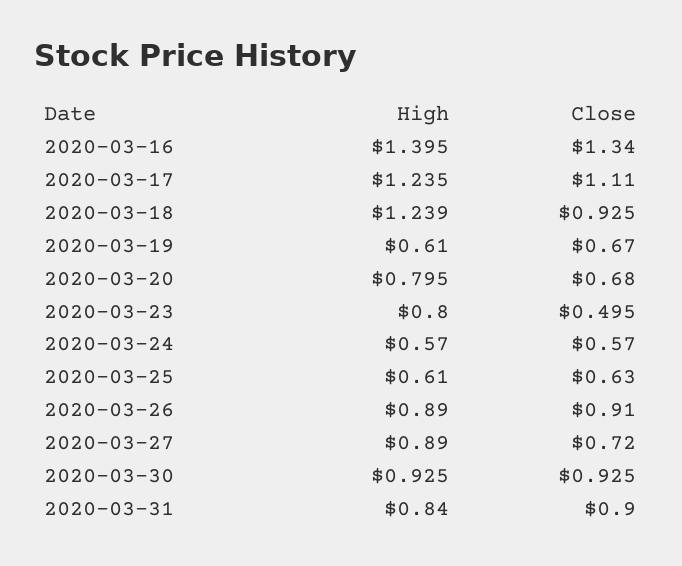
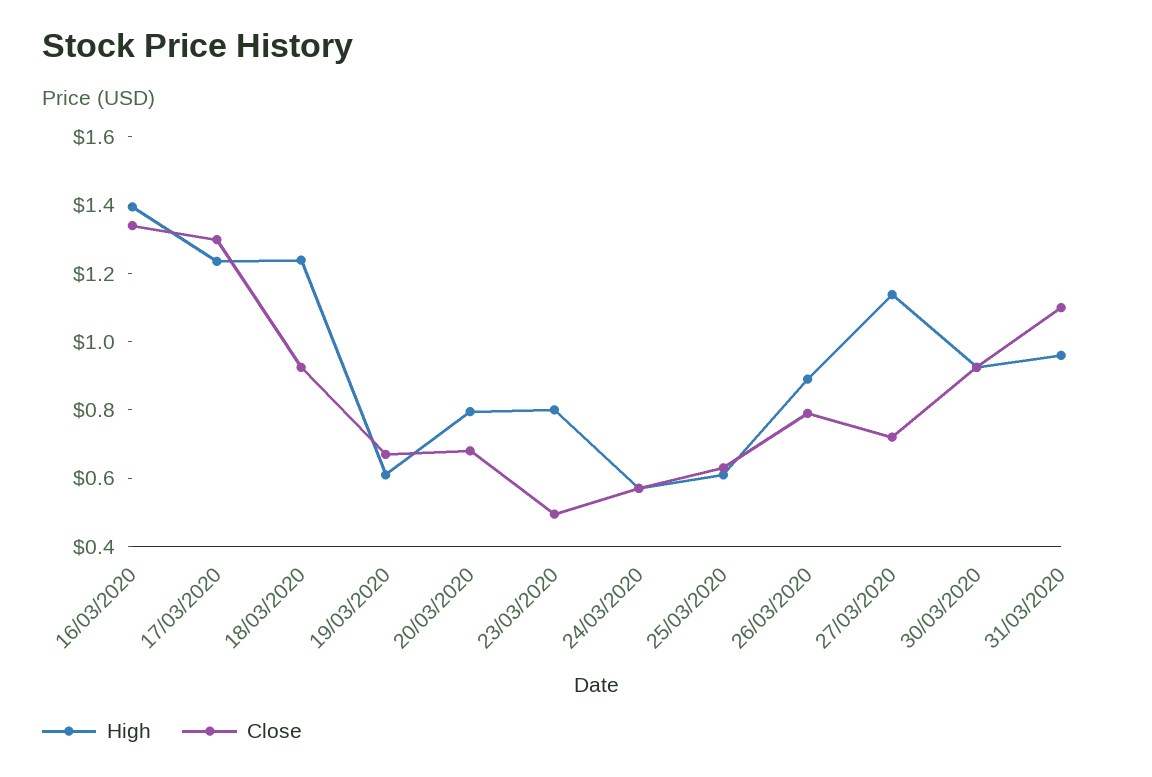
  {
    "High": {
      "2020-03-16": 1.395,
      "2020-03-17": 1.235,
      "2020-03-18": 1.239,
      "2020-03-19": 0.61,
      "2020-03-20": 0.795,
      "2020-03-23": 0.8,
      "2020-03-24": 0.57,
      "2020-03-25": 0.61,
      "2020-03-26": 0.89,
-     "2020-03-27": 0.89,
+     "2020-03-27": 1.15,
      "2020-03-30": 0.925,
-     "2020-03-31": 0.84
+     "2020-03-31": 0.95
    },
    "Close": {
      "2020-03-16": 1.34,
-     "2020-03-17": 1.11,
+     "2020-03-17": 1.3,
      "2020-03-18": 0.925,
      "2020-03-19": 0.67,
      "2020-03-20": 0.68,
      "2020-03-23": 0.495,
      "2020-03-24": 0.57,
      "2020-03-25": 0.63,
-     "2020-03-26": 0.91,
+     "2020-03-26": 0.8,
      "2020-03-27": 0.72,
      "2020-03-30": 0.925,
-     "2020-03-31": 0.9
+     "2020-03-31": 1.1
    }
  }

